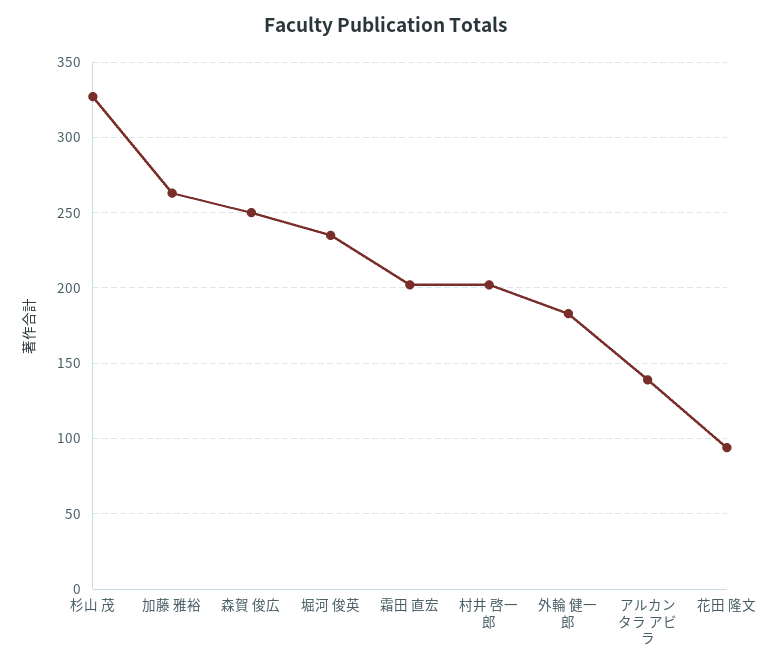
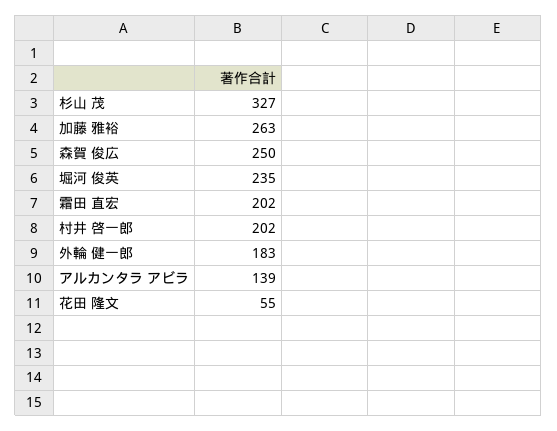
  {
    "杉山 茂": 327,
    "加藤 雅裕": 263,
    "森賀 俊広": 250,
    "堀河 俊英": 235,
    "霜田 直宏": 202,
    "村井 啓一郎": 202,
    "外輪 健一郎": 183,
    "アルカンタラ アビラ": 139,
-   "花田 隆文": 95
+   "花田 隆文": 55
  }

